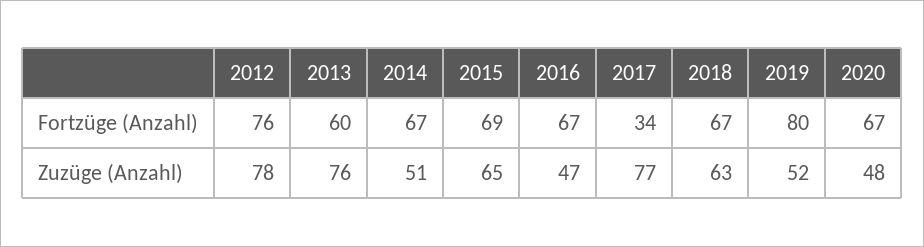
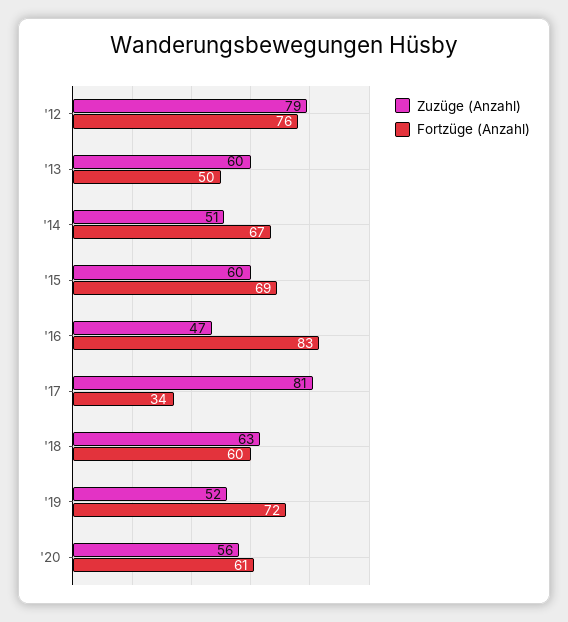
  {
    "Fortzüge (Anzahl)": {
      "2012": 76,
-     "2013": 60,
+     "2013": 50,
      "2014": 67,
      "2015": 69,
-     "2016": 67,
+     "2016": 83,
      "2017": 34,
-     "2018": 67,
+     "2018": 60,
-     "2019": 80,
+     "2019": 72,
-     "2020": 67
+     "2020": 61
    },
    "Zuzüge (Anzahl)": {
-     "2012": 78,
+     "2012": 79,
-     "2013": 76,
+     "2013": 60,
      "2014": 51,
-     "2015": 65,
+     "2015": 60,
      "2016": 47,
-     "2017": 77,
+     "2017": 81,
      "2018": 63,
      "2019": 52,
-     "2020": 48
+     "2020": 56
    }
  }

